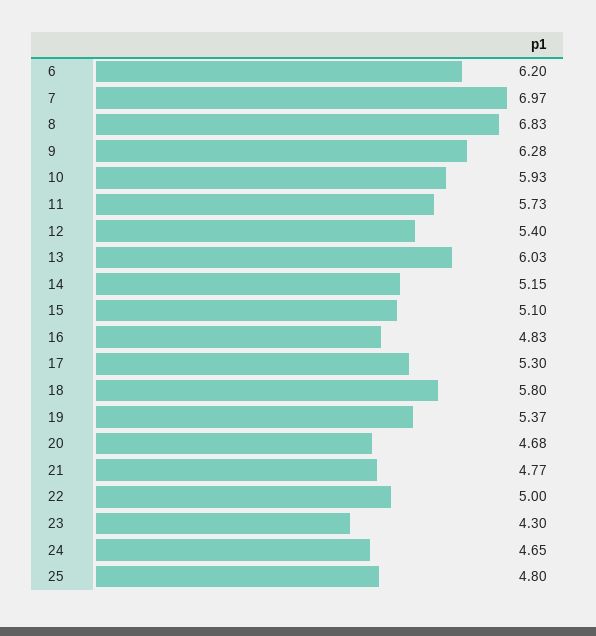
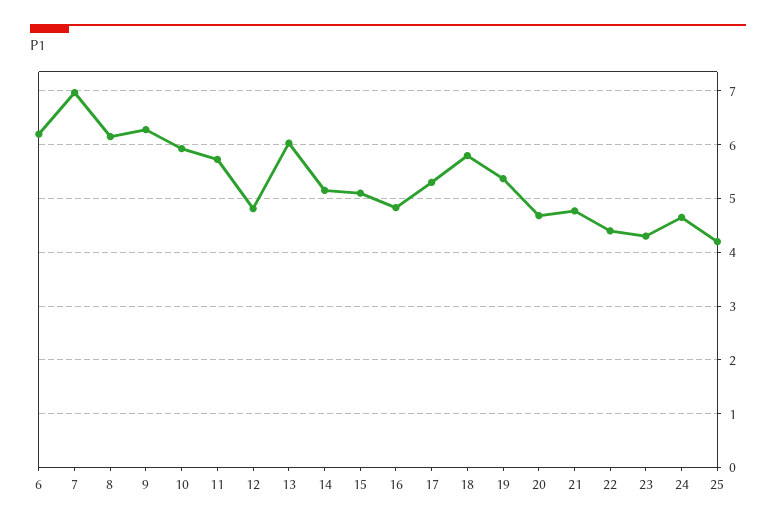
  {
    "6": 6.2,
    "7": 6.97,
-   "8": 6.83,
+   "8": 6.2,
    "9": 6.28,
    "10": 5.93,
    "11": 5.73,
-   "12": 5.4,
+   "12": 4.8,
    "13": 6.03,
    "14": 5.15,
    "15": 5.1,
    "16": 4.83,
    "17": 5.3,
    "18": 5.8,
    "19": 5.37,
    "20": 4.68,
    "21": 4.77,
-   "22": 5,
+   "22": 4.4,
    "23": 4.3,
    "24": 4.65,
-   "25": 4.8
+   "25": 4.2
  }

